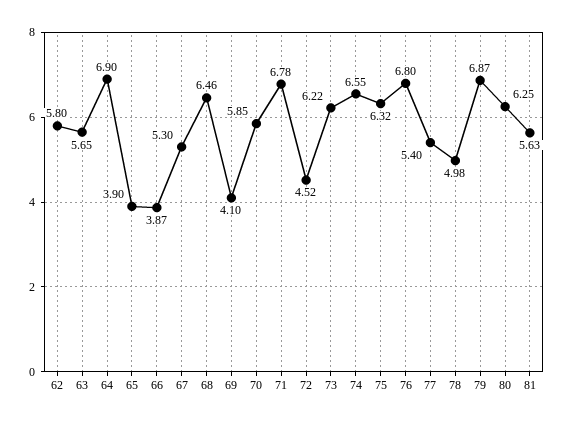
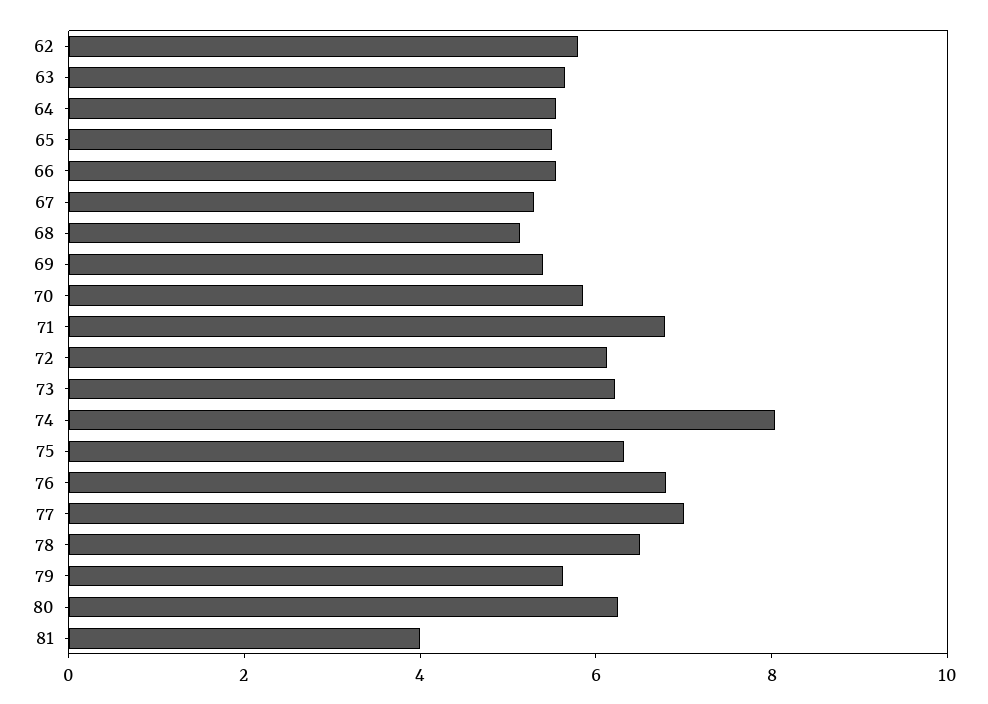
  {
    "62": 5.8,
    "63": 5.65,
-   "64": 6.9,
+   "64": 5.5,
-   "65": 3.9,
+   "65": 5.5,
-   "66": 3.87,
+   "66": 5.5,
    "67": 5.3,
-   "68": 6.46,
+   "68": 5,
-   "69": 4.1,
+   "69": 5.5,
    "70": 5.85,
    "71": 6.78,
-   "72": 4.52,
+   "72": 6,
    "73": 6.22,
-   "74": 6.55,
+   "74": 8,
    "75": 6.32,
    "76": 6.8,
-   "77": 5.4,
+   "77": 7,
-   "78": 4.98,
+   "78": 6.5,
-   "79": 6.87,
+   "79": 5.5,
    "80": 6.25,
-   "81": 5.63
+   "81": 4
  }

